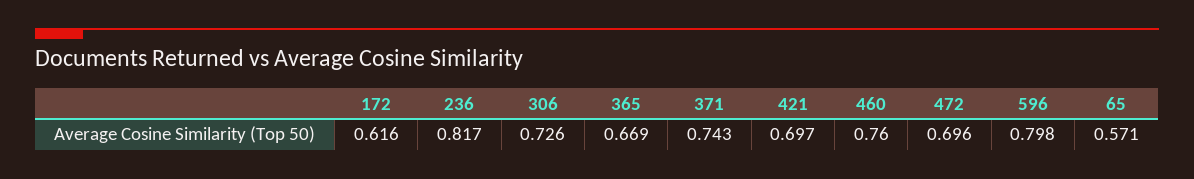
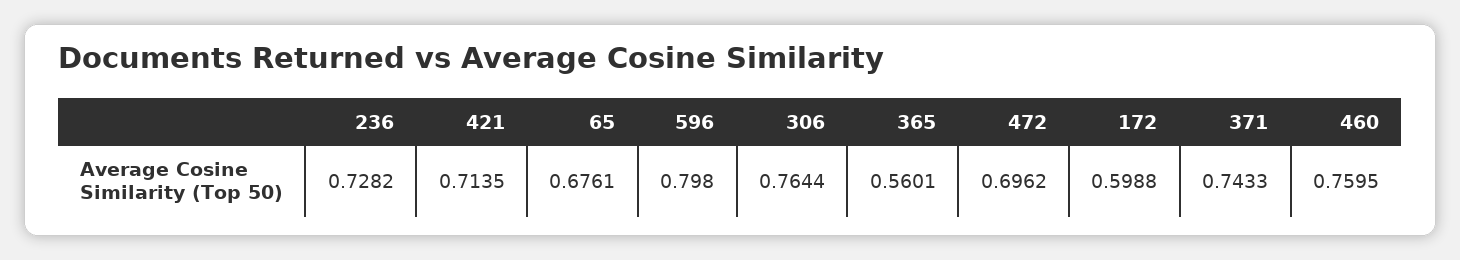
  {
-   "172": 0.616,
+   "172": 0.5988,
-   "236": 0.817,
+   "236": 0.7282,
-   "306": 0.726,
+   "306": 0.7644,
-   "365": 0.669,
+   "365": 0.5601,
    "371": 0.7433,
-   "421": 0.697,
+   "421": 0.7135,
    "460": 0.7595,
    "472": 0.6962,
    "596": 0.798,
-   "65": 0.571
+   "65": 0.6761
  }

